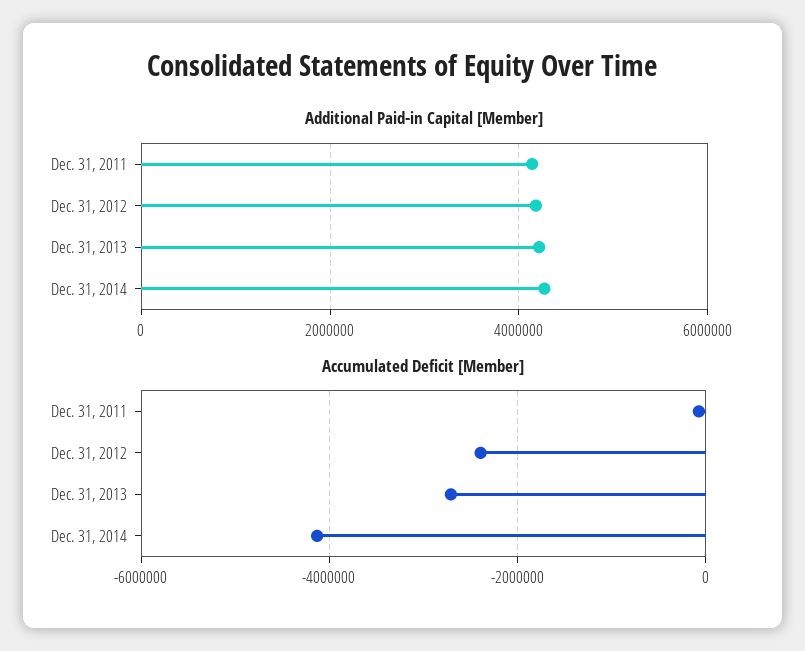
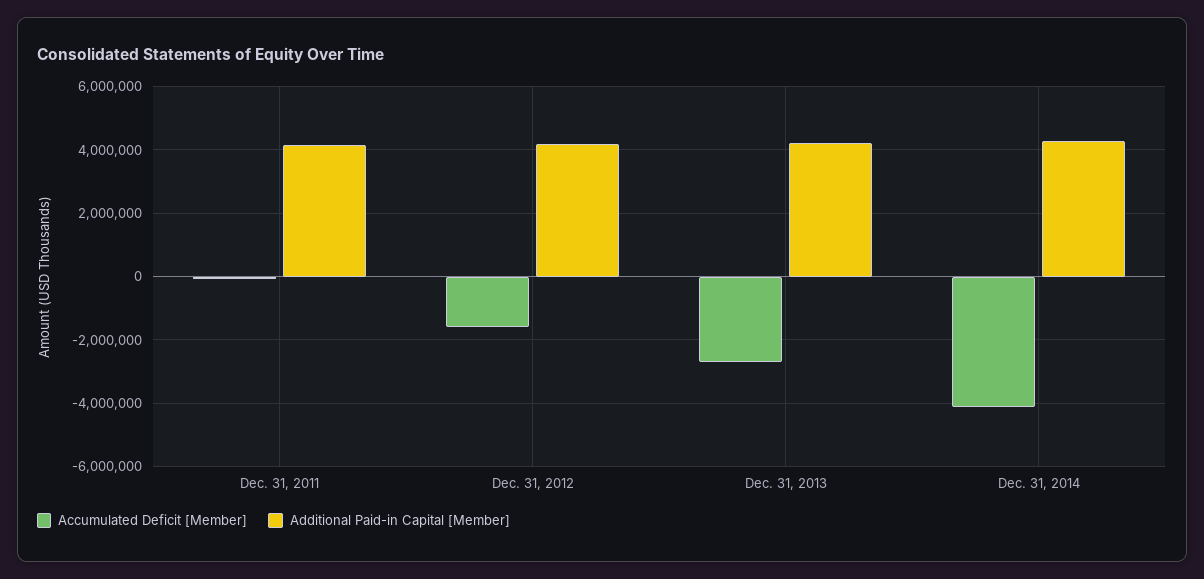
  {
    "Additional Paid-in Capital [Member]": {
      "Dec. 31, 2011": 4200000,
      "Dec. 31, 2012": 4200000,
      "Dec. 31, 2013": 4200000,
      "Dec. 31, 2014": 4200000
    },
    "Accumulated Deficit [Member]": {
      "Dec. 31, 2011": 0,
-     "Dec. 31, 2012": -2400000,
+     "Dec. 31, 2012": -1600000,
      "Dec. 31, 2013": -2800000,
      "Dec. 31, 2014": -4200000
    }
  }

